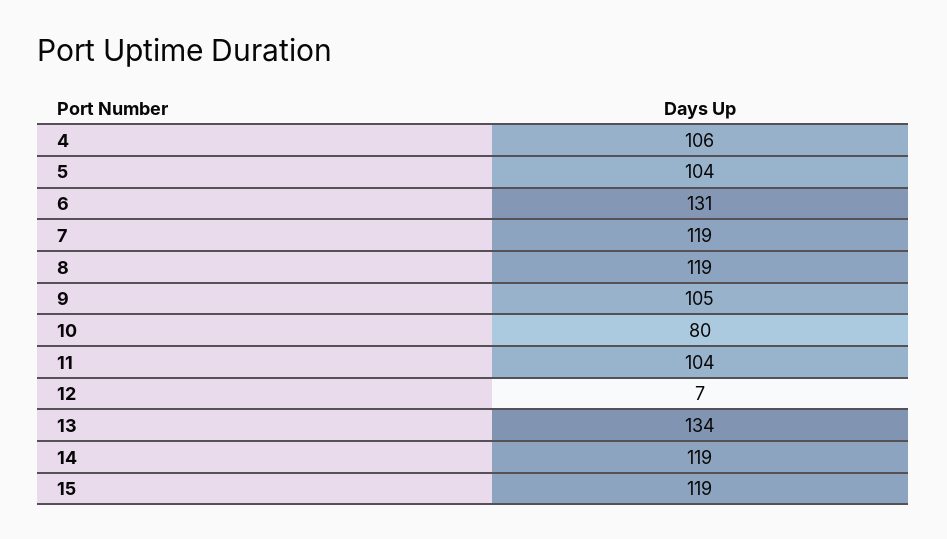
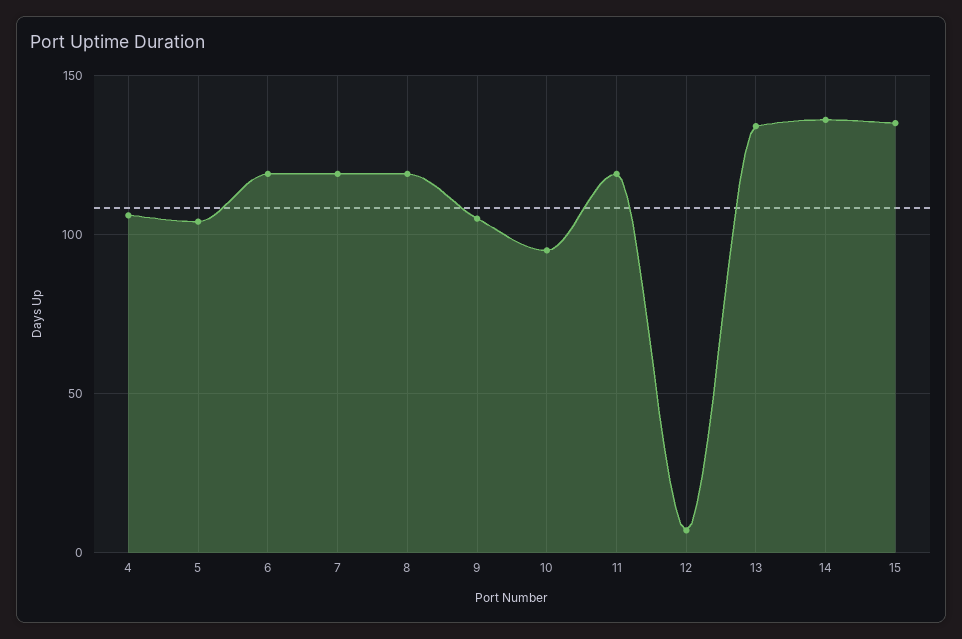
  {
    "4": 106,
    "5": 104,
-   "6": 131,
+   "6": 120,
    "7": 119,
    "8": 119,
    "9": 105,
-   "10": 80,
+   "10": 95,
-   "11": 104,
+   "11": 120,
    "12": 7,
    "13": 134,
-   "14": 119,
+   "14": 135,
-   "15": 119
+   "15": 135
  }

